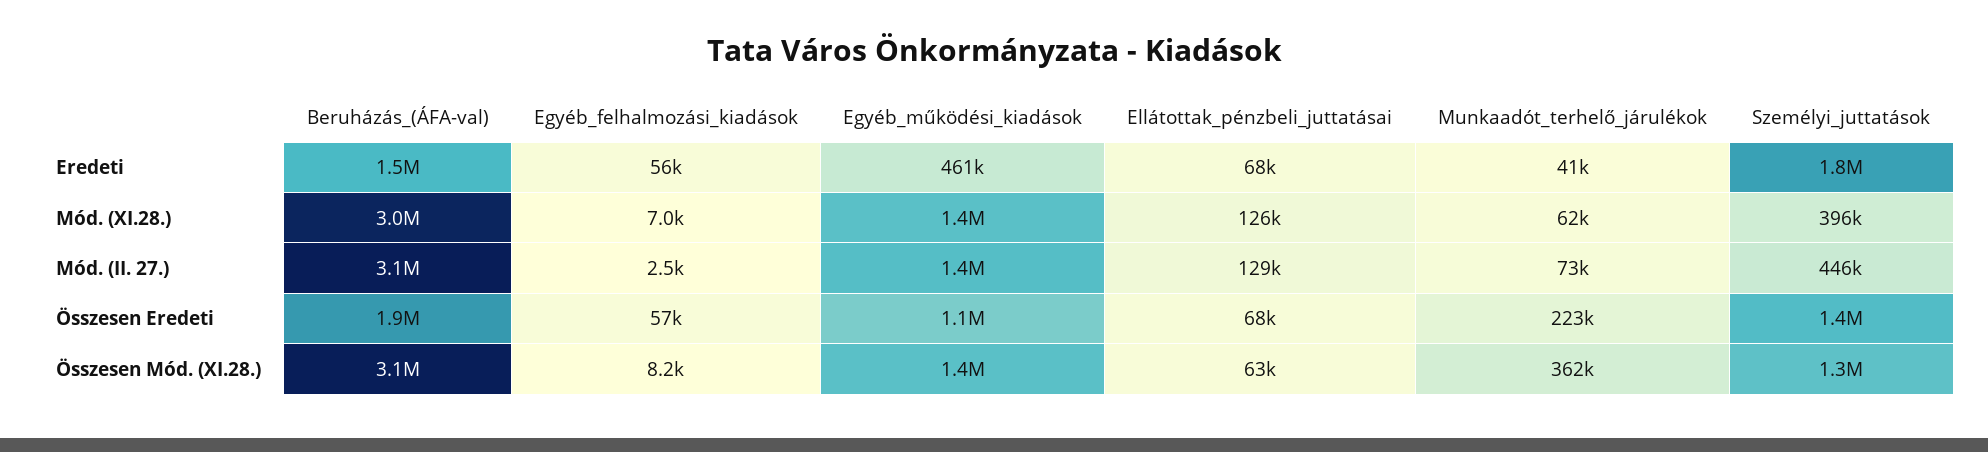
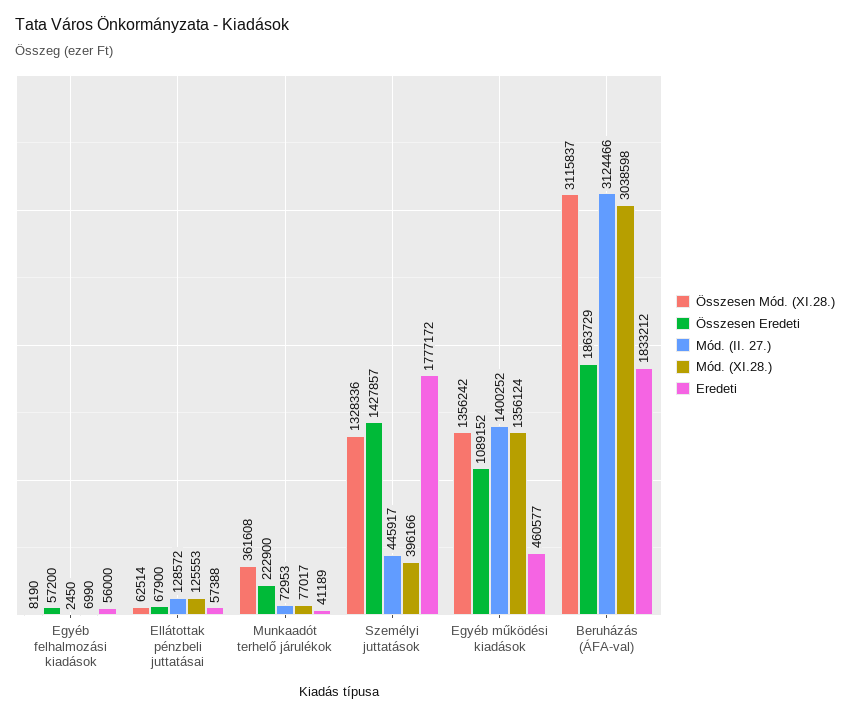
  {
    "Eredeti": {
-     "Beruházás_(ÁFA-val)": 1500000,
+     "Beruházás_(ÁFA-val)": 1833212,
      "Egyéb_felhalmozási_kiadások": 56000,
      "Egyéb_működési_kiadások": 460577,
-     "Ellátottak_pénzbeli_juttatásai": 68000,
+     "Ellátottak_pénzbeli_juttatásai": 57388,
      "Munkaadót_terhelő_járulékok": 41189,
      "Személyi_juttatások": 1777172
    },
    "Mód. (XI.28.)": {
      "Beruházás_(ÁFA-val)": 3038598,
      "Egyéb_felhalmozási_kiadások": 6990,
      "Egyéb_működési_kiadások": 1356124,
      "Ellátottak_pénzbeli_juttatásai": 125553,
-     "Munkaadót_terhelő_járulékok": 62000,
+     "Munkaadót_terhelő_járulékok": 77017,
      "Személyi_juttatások": 396166
    },
    "Mód. (II. 27.)": {
      "Beruházás_(ÁFA-val)": 3124466,
      "Egyéb_felhalmozási_kiadások": 2450,
      "Egyéb_működési_kiadások": 1400252,
      "Ellátottak_pénzbeli_juttatásai": 128572,
      "Munkaadót_terhelő_járulékok": 72953,
      "Személyi_juttatások": 445917
    },
    "Összesen Eredeti": {
      "Beruházás_(ÁFA-val)": 1863729,
      "Egyéb_felhalmozási_kiadások": 57200,
      "Egyéb_működési_kiadások": 1089152,
      "Ellátottak_pénzbeli_juttatásai": 67900,
      "Munkaadót_terhelő_járulékok": 222900,
      "Személyi_juttatások": 1427857
    },
    "Összesen Mód. (XI.28.)": {
      "Beruházás_(ÁFA-val)": 3115837,
      "Egyéb_felhalmozási_kiadások": 8190,
      "Egyéb_működési_kiadások": 1356242,
      "Ellátottak_pénzbeli_juttatásai": 62514,
      "Munkaadót_terhelő_járulékok": 361608,
      "Személyi_juttatások": 1328336
    }
  }

